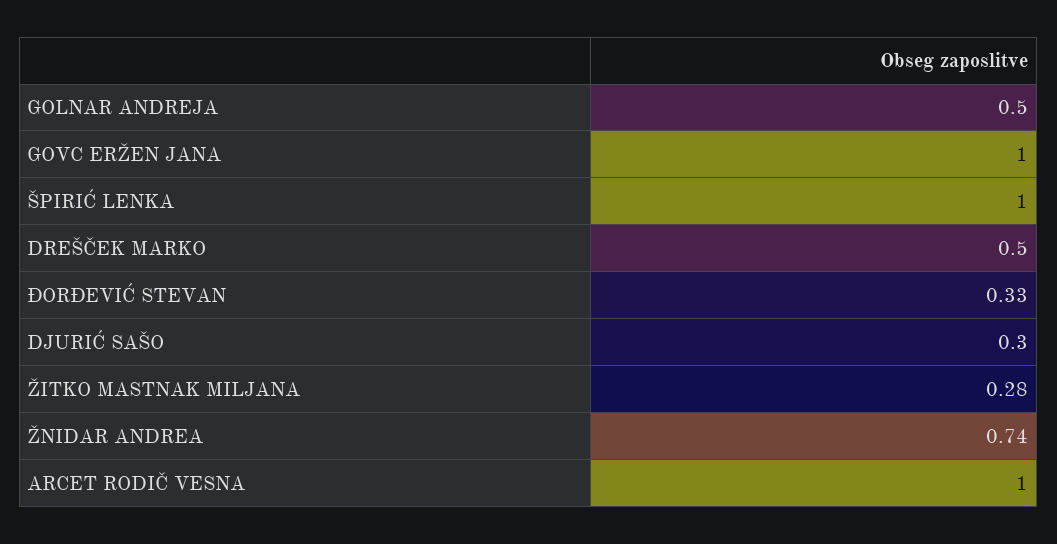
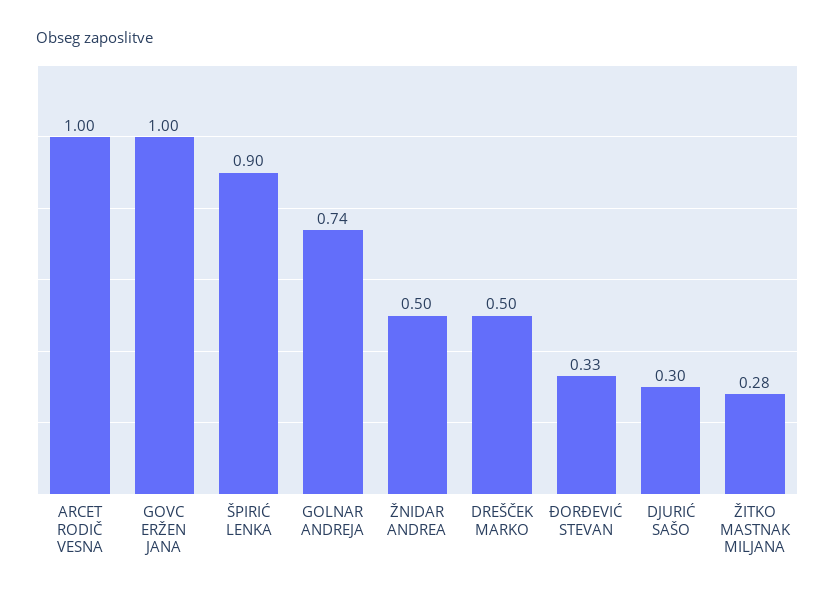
  {
-   "GOLNAR ANDREJA": 0.5,
+   "GOLNAR ANDREJA": 0.74,
    "GOVC ERŽEN JANA": 1,
-   "ŠPIRIĆ LENKA": 1,
+   "ŠPIRIĆ LENKA": 0.9,
    "DREŠČEK MARKO": 0.5,
    "ĐORĐEVIĆ STEVAN": 0.33,
    "DJURIĆ SAŠO": 0.3,
    "ŽITKO MASTNAK MILJANA": 0.28,
-   "ŽNIDAR ANDREA": 0.74,
+   "ŽNIDAR ANDREA": 0.5,
    "ARCET RODIČ VESNA": 1
  }

